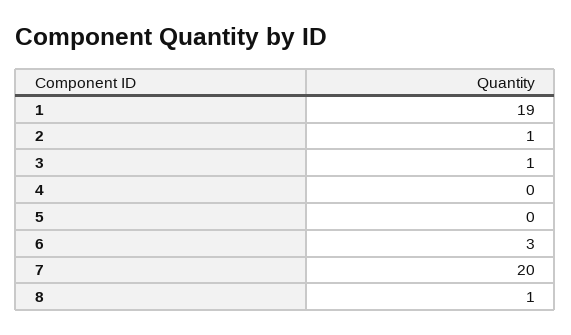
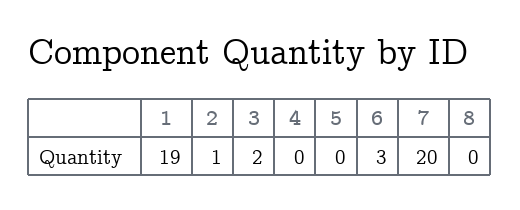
  {
    "1": 19,
    "2": 1,
-   "3": 1,
+   "3": 2,
    "4": 0,
    "5": 0,
    "6": 3,
    "7": 20,
-   "8": 1
+   "8": 0
  }

